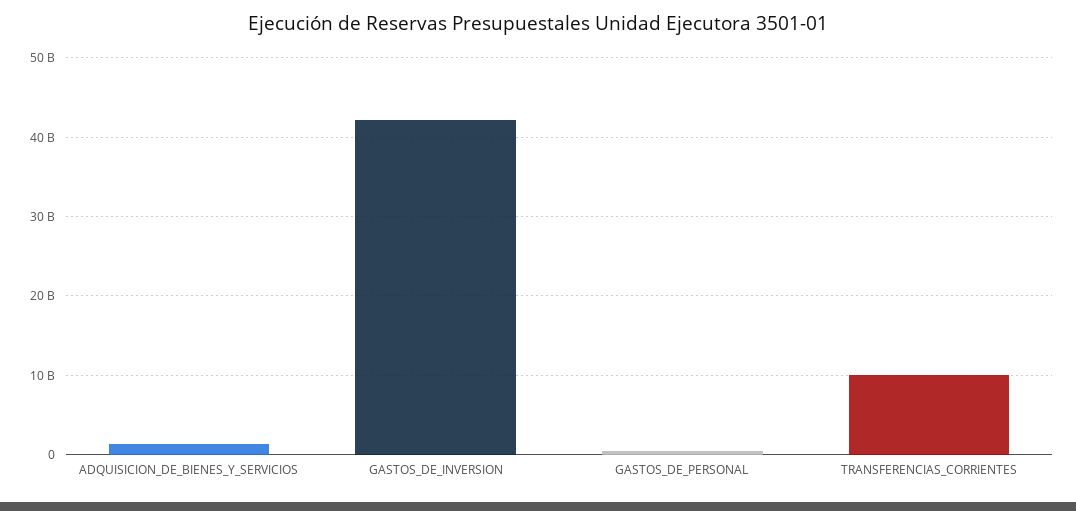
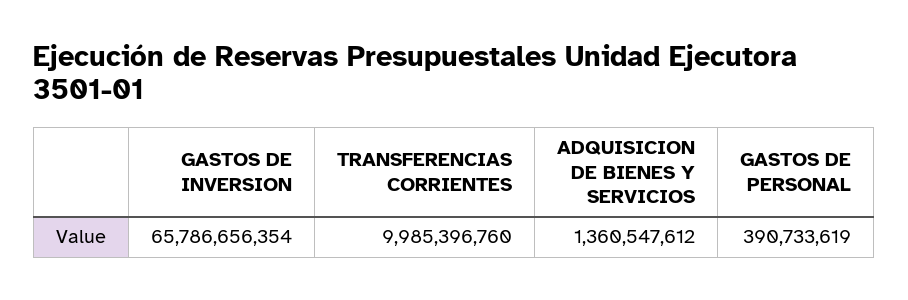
  {
    "ADQUISICION_DE_BIENES_Y_SERVICIOS": 1360547612,
-   "GASTOS_DE_INVERSION": 42000000000,
+   "GASTOS_DE_INVERSION": 65786656354,
    "GASTOS_DE_PERSONAL": 390733619,
    "TRANSFERENCIAS_CORRIENTES": 9985396760
  }

